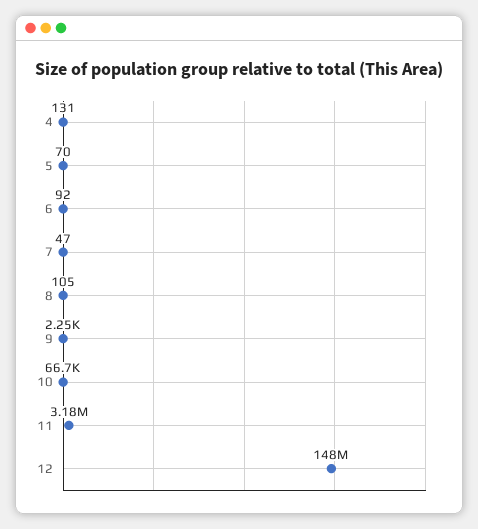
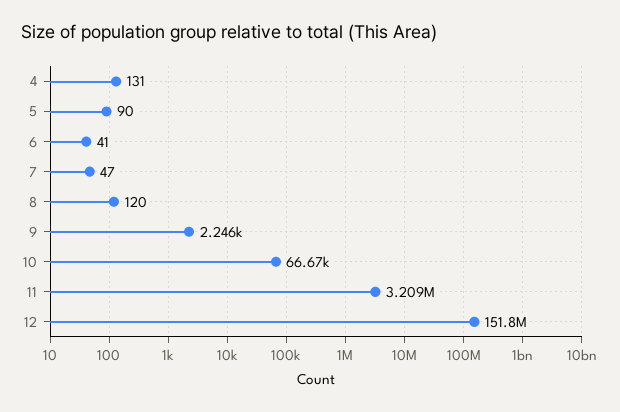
  {
    "4": 131,
-   "5": 70,
+   "5": 90,
-   "6": 92,
+   "6": 41,
    "7": 47,
-   "8": 105,
+   "8": 120,
    "9": 2246,
    "10": 66670,
-   "11": 3180000,
+   "11": 3209000,
-   "12": 148000000
+   "12": 151800000
  }

